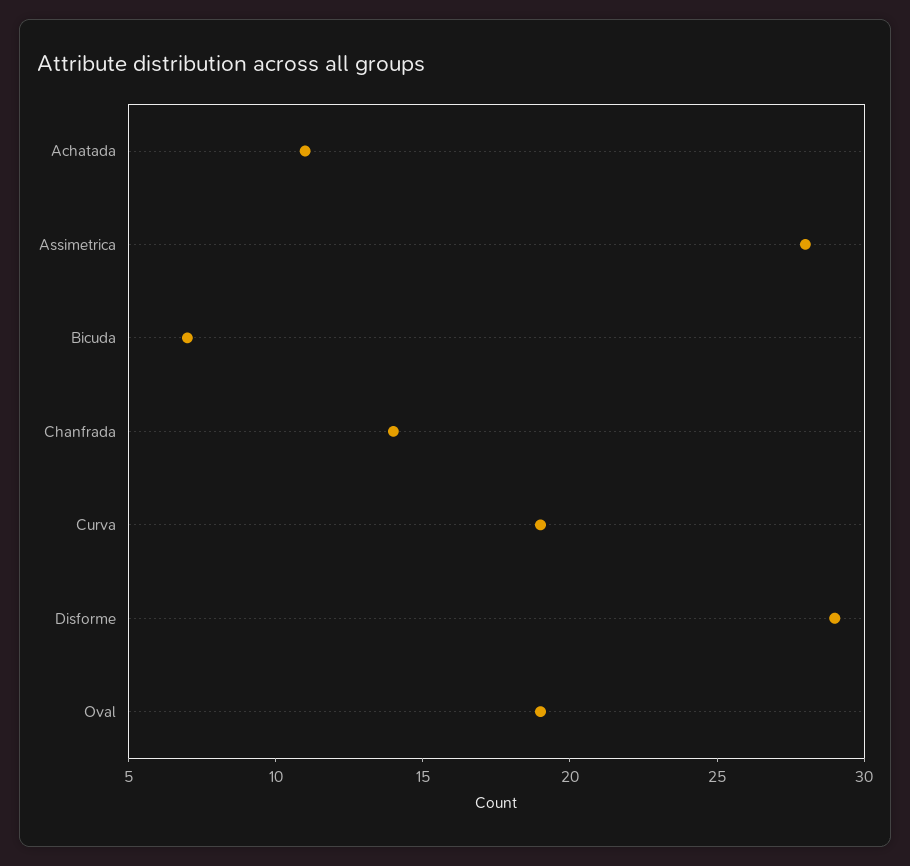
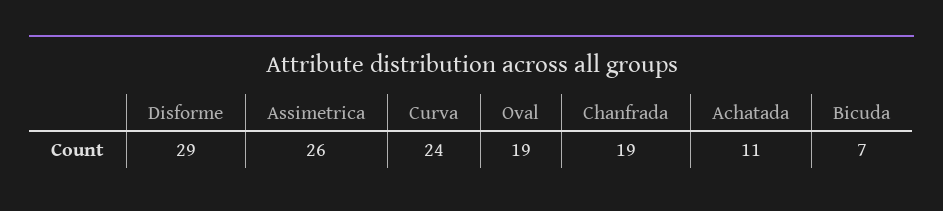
  {
    "Achatada": 11,
-   "Assimetrica": 28,
+   "Assimetrica": 26,
    "Bicuda": 7,
-   "Chanfrada": 14,
+   "Chanfrada": 19,
-   "Curva": 19,
+   "Curva": 24,
    "Disforme": 29,
    "Oval": 19
  }

